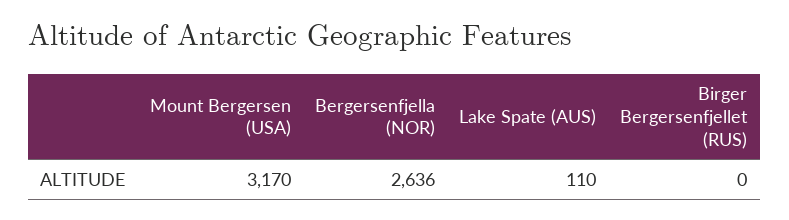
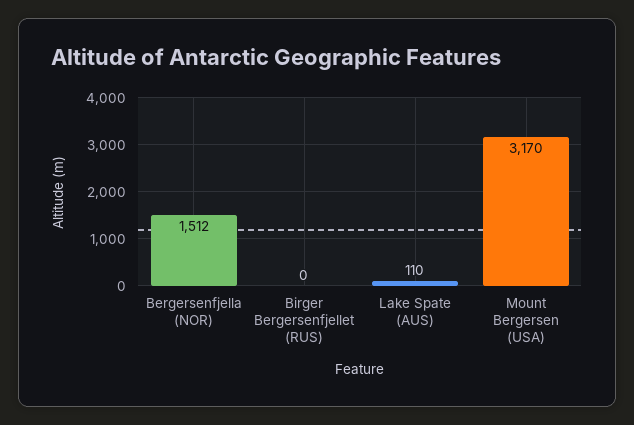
  {
    "Mount Bergersen (USA)": 3170,
-   "Bergersenfjella (NOR)": 2636,
+   "Bergersenfjella (NOR)": 1512,
    "Lake Spate (AUS)": 110,
    "Birger Bergersenfjellet (RUS)": 0
  }

